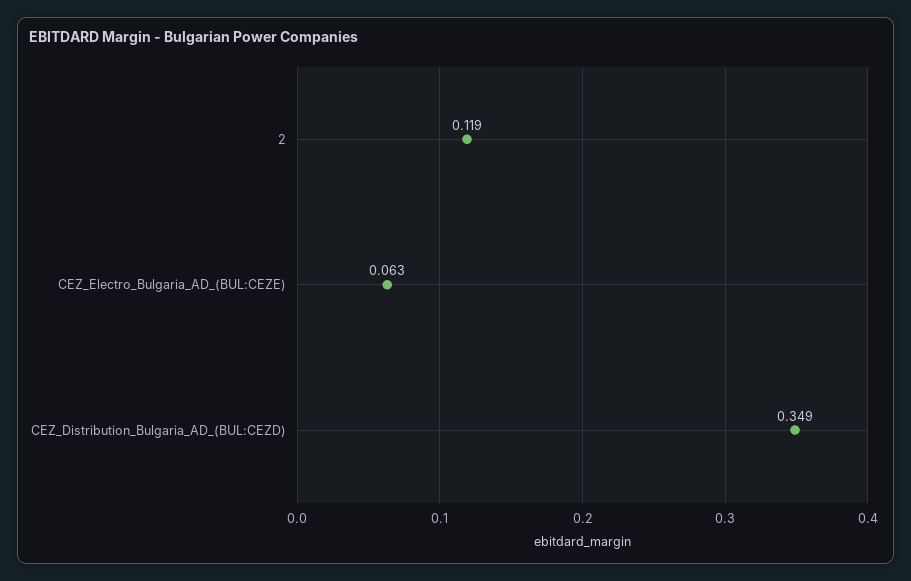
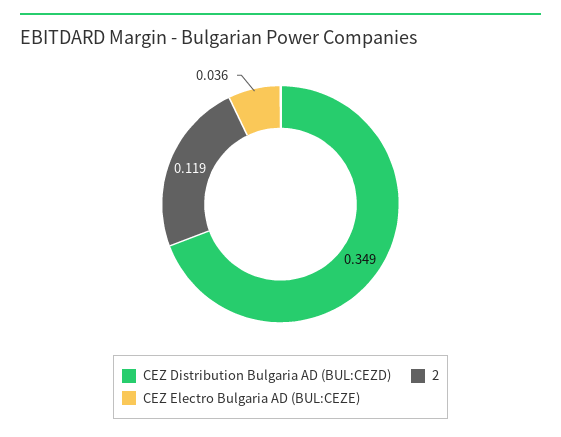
  {
    "2": 0.119,
-   "CEZ_Electro_Bulgaria_AD_(BUL:CEZE)": 0.063,
+   "CEZ_Electro_Bulgaria_AD_(BUL:CEZE)": 0.036,
    "CEZ_Distribution_Bulgaria_AD_(BUL:CEZD)": 0.349
  }

